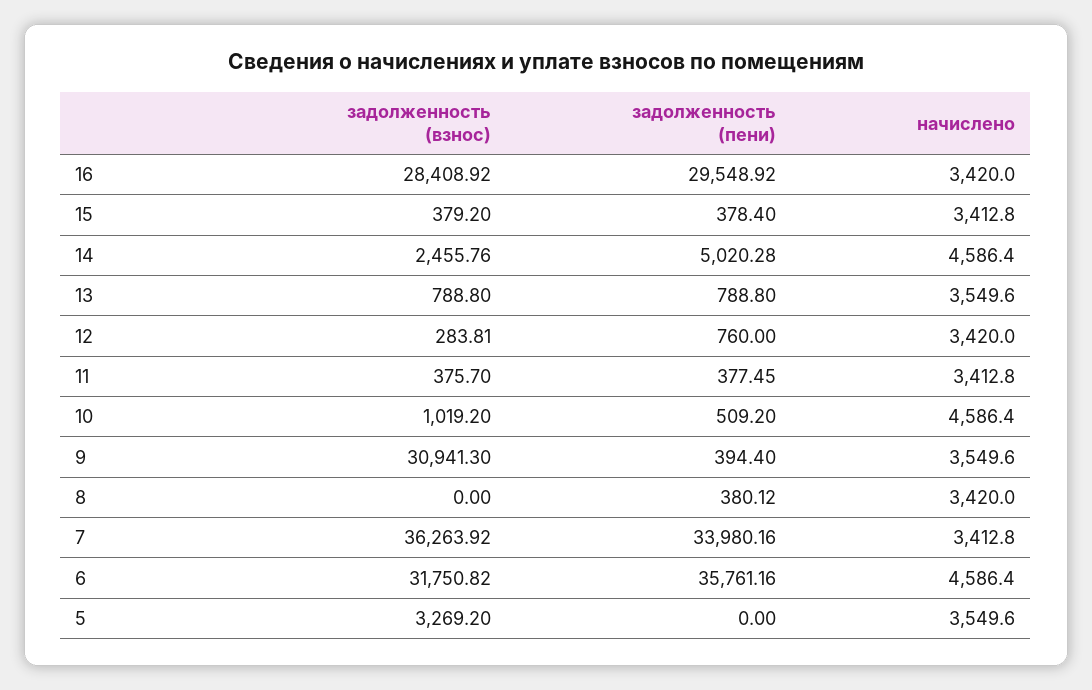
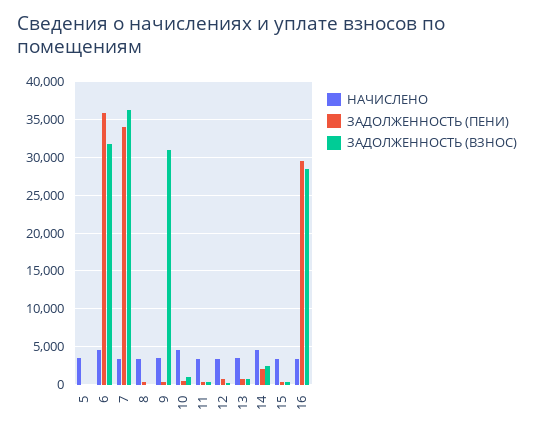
  {
    "задолженность (взнос)": {
      "16": 28408.92,
      "15": 379.2,
      "14": 2455.76,
      "13": 788.8,
      "12": 283.81,
      "11": 375.7,
      "10": 1019.2,
      "9": 30941.3,
      "8": 0,
      "7": 36263.92,
      "6": 31750.82,
-     "5": 3269.2
+     "5": 0
    },
    "задолженность (пени)": {
      "16": 29548.92,
      "15": 378.4,
-     "14": 5020.28,
+     "14": 2000,
      "13": 788.8,
      "12": 760,
      "11": 377.45,
      "10": 509.2,
      "9": 394.4,
      "8": 380.12,
      "7": 33980.16,
      "6": 35761.16,
      "5": 0
    },
    "начислено": {
      "16": 3420,
      "15": 3412.8,
      "14": 4586.4,
      "13": 3549.6,
      "12": 3420,
      "11": 3412.8,
      "10": 4586.4,
      "9": 3549.6,
      "8": 3420,
      "7": 3412.8,
      "6": 4586.4,
      "5": 3549.6
    }
  }

